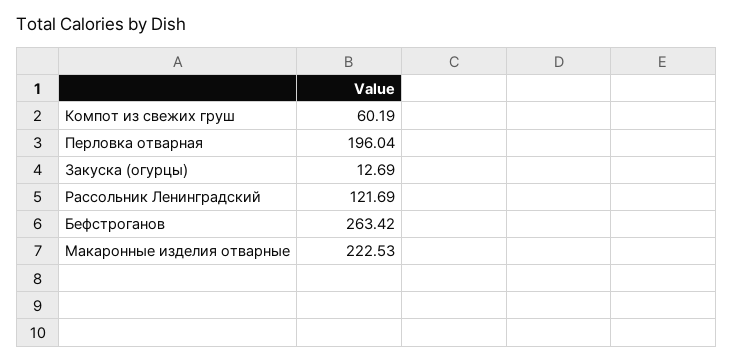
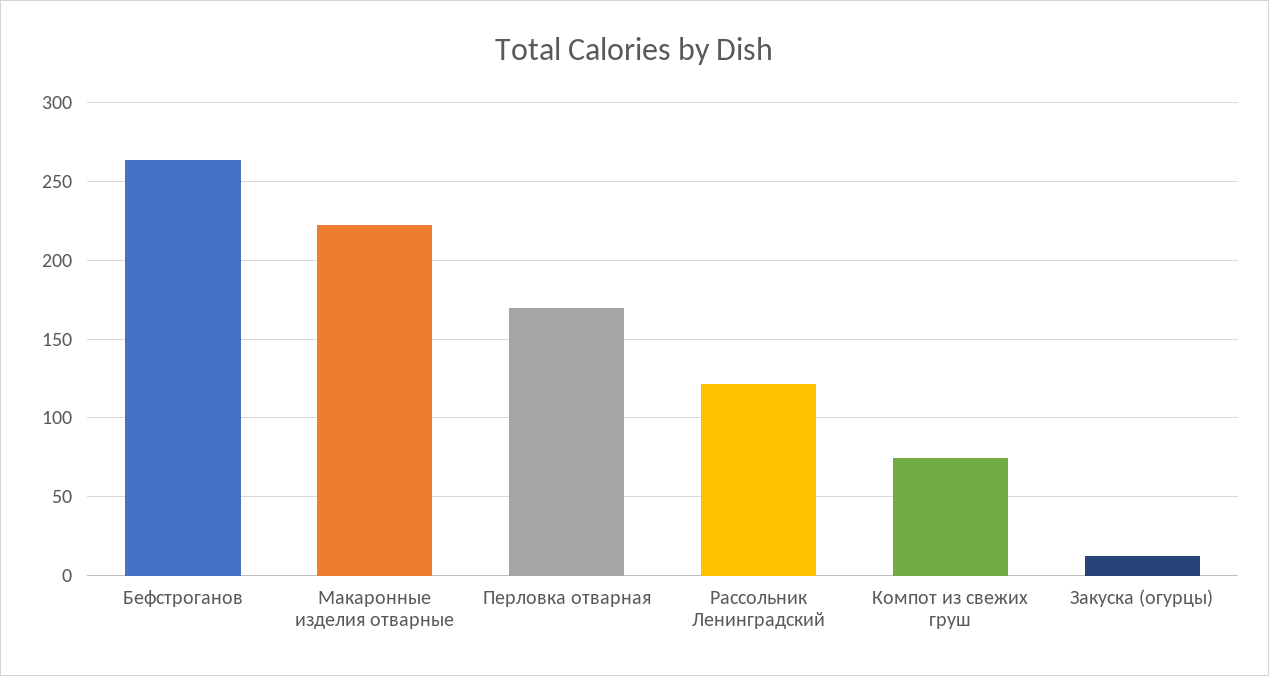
  {
-   "Компот из свежих груш": 60.19,
+   "Компот из свежих груш": 75,
-   "Перловка отварная": 196.04,
+   "Перловка отварная": 170,
    "Закуска (огурцы)": 12.69,
    "Рассольник Ленинградский": 121.69,
    "Бефстроганов": 263.42,
    "Макаронные изделия отварные": 222.53
  }

